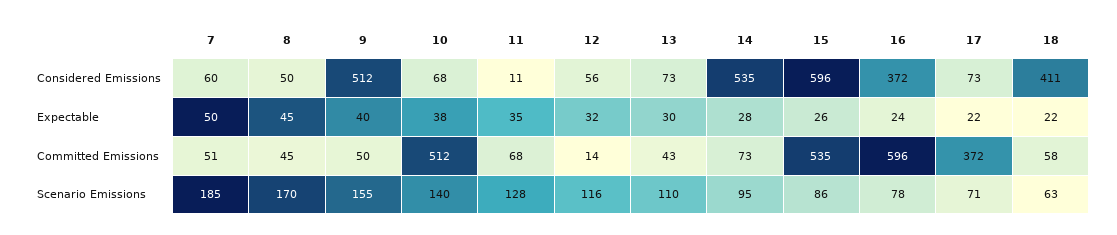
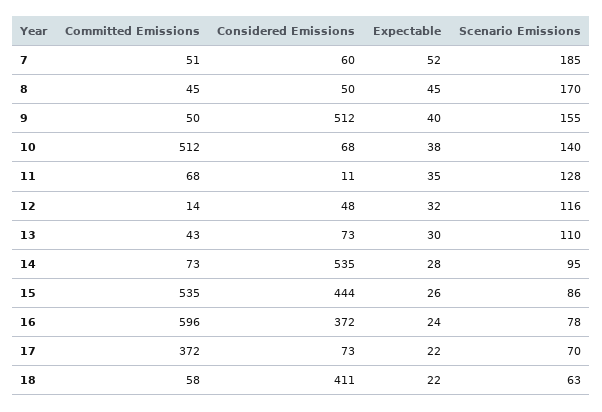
  {
    "7": {
      "Considered Emissions": 60,
-     "Expectable": 50,
+     "Expectable": 52,
      "Committed Emissions": 51,
      "Scenario Emissions": 185
    },
    "8": {
      "Considered Emissions": 50,
      "Expectable": 45,
      "Committed Emissions": 45,
      "Scenario Emissions": 170
    },
    "9": {
      "Considered Emissions": 512,
      "Expectable": 40,
      "Committed Emissions": 50,
      "Scenario Emissions": 155
    },
    "10": {
      "Considered Emissions": 68,
      "Expectable": 38,
      "Committed Emissions": 512,
      "Scenario Emissions": 140
    },
    "11": {
      "Considered Emissions": 11,
      "Expectable": 35,
      "Committed Emissions": 68,
      "Scenario Emissions": 128
    },
    "12": {
-     "Considered Emissions": 56,
+     "Considered Emissions": 48,
      "Expectable": 32,
      "Committed Emissions": 14,
      "Scenario Emissions": 116
    },
    "13": {
      "Considered Emissions": 73,
      "Expectable": 30,
      "Committed Emissions": 43,
      "Scenario Emissions": 110
    },
    "14": {
      "Considered Emissions": 535,
      "Expectable": 28,
      "Committed Emissions": 73,
      "Scenario Emissions": 95
    },
    "15": {
-     "Considered Emissions": 596,
+     "Considered Emissions": 444,
      "Expectable": 26,
      "Committed Emissions": 535,
      "Scenario Emissions": 86
    },
    "16": {
      "Considered Emissions": 372,
      "Expectable": 24,
      "Committed Emissions": 596,
      "Scenario Emissions": 78
    },
    "17": {
      "Considered Emissions": 73,
      "Expectable": 22,
      "Committed Emissions": 372,
-     "Scenario Emissions": 71
+     "Scenario Emissions": 70
    },
    "18": {
      "Considered Emissions": 411,
      "Expectable": 22,
      "Committed Emissions": 58,
      "Scenario Emissions": 63
    }
  }

